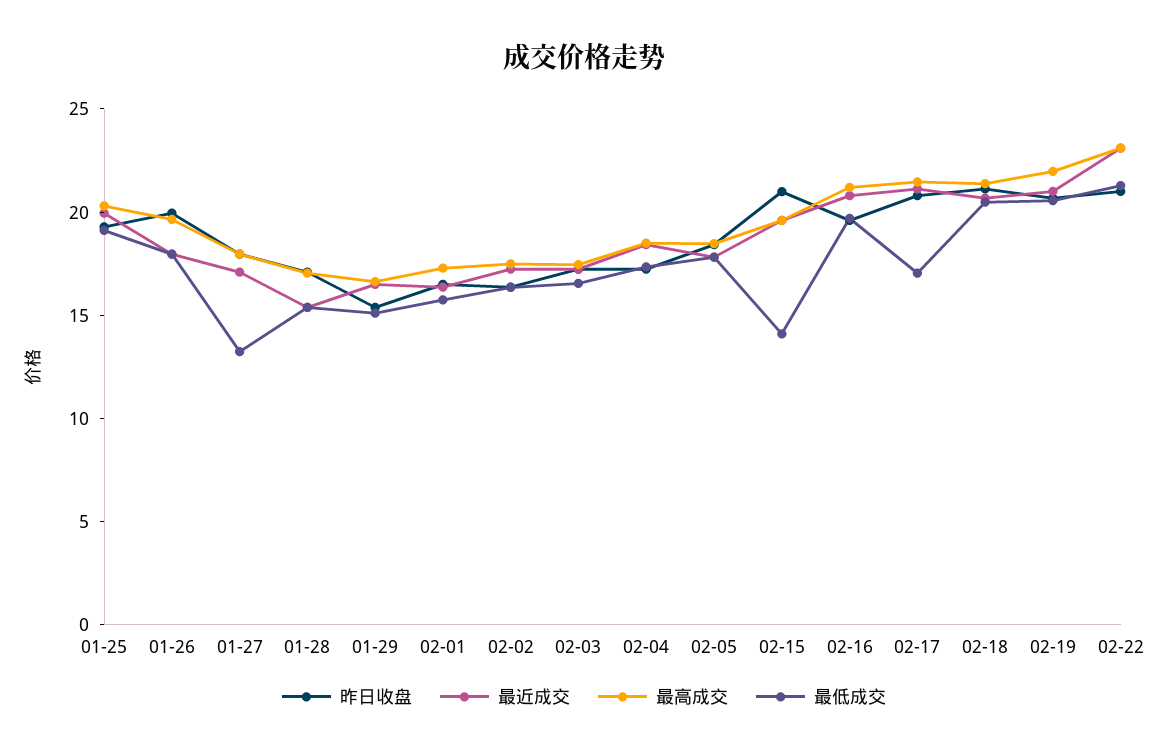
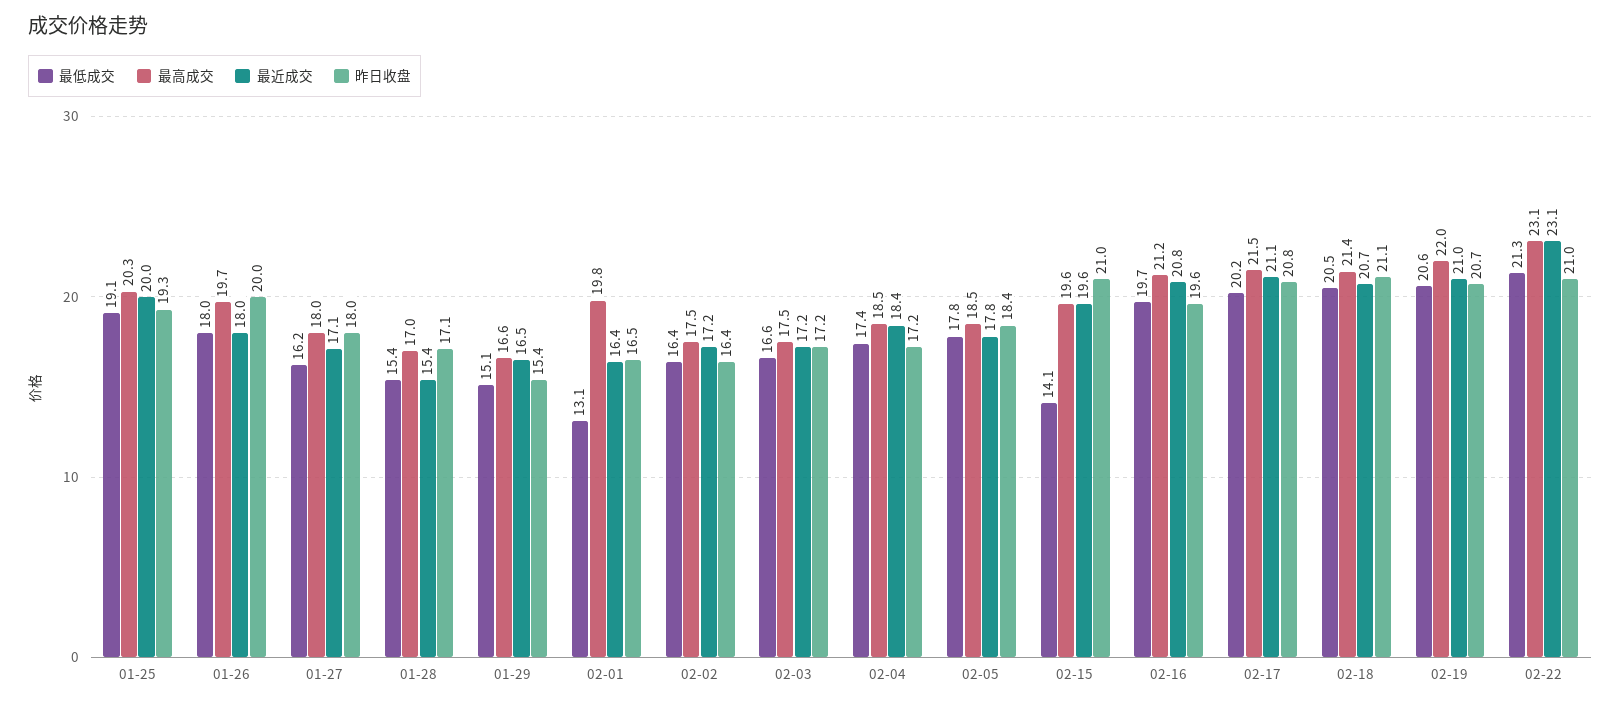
  {
    "昨日收盘": {
      "01-25": 19.3,
      "01-26": 20,
      "01-27": 18,
      "01-28": 17.1,
      "01-29": 15.4,
      "02-01": 16.5,
      "02-02": 16.4,
      "02-03": 17.2,
      "02-04": 17.2,
      "02-05": 18.4,
      "02-15": 21,
      "02-16": 19.6,
      "02-17": 20.8,
      "02-18": 21.1,
      "02-19": 20.7,
      "02-22": 21
    },
    "最近成交": {
      "01-25": 20,
      "01-26": 18,
      "01-27": 17.1,
      "01-28": 15.4,
      "01-29": 16.5,
      "02-01": 16.4,
      "02-02": 17.2,
      "02-03": 17.2,
      "02-04": 18.4,
      "02-05": 17.8,
      "02-15": 19.6,
      "02-16": 20.8,
      "02-17": 21.1,
      "02-18": 20.7,
      "02-19": 21,
      "02-22": 23.1
    },
    "最高成交": {
      "01-25": 20.3,
      "01-26": 19.7,
      "01-27": 18,
      "01-28": 17,
      "01-29": 16.6,
-     "02-01": 17,
+     "02-01": 19.8,
      "02-02": 17.5,
      "02-03": 17.5,
      "02-04": 18.5,
      "02-05": 18.5,
      "02-15": 19.6,
      "02-16": 21.2,
      "02-17": 21.5,
      "02-18": 21.4,
      "02-19": 22,
      "02-22": 23.1
    },
    "最低成交": {
      "01-25": 19.1,
      "01-26": 18,
-     "01-27": 13,
+     "01-27": 16.2,
      "01-28": 15.4,
      "01-29": 15.1,
-     "02-01": 16,
+     "02-01": 13.1,
      "02-02": 16.4,
      "02-03": 16.6,
      "02-04": 17.4,
      "02-05": 17.8,
      "02-15": 14.1,
      "02-16": 19.7,
-     "02-17": 17,
+     "02-17": 20.2,
      "02-18": 20.5,
      "02-19": 20.6,
      "02-22": 21.3
    }
  }

